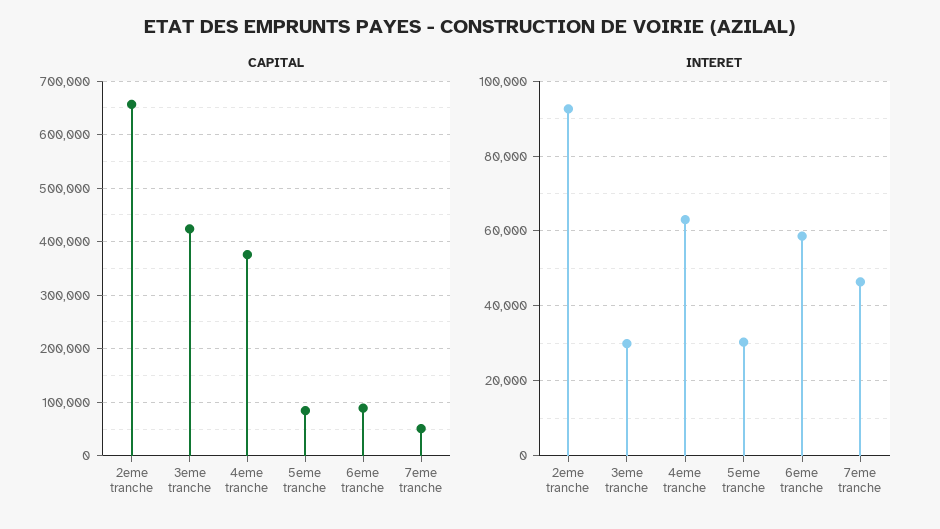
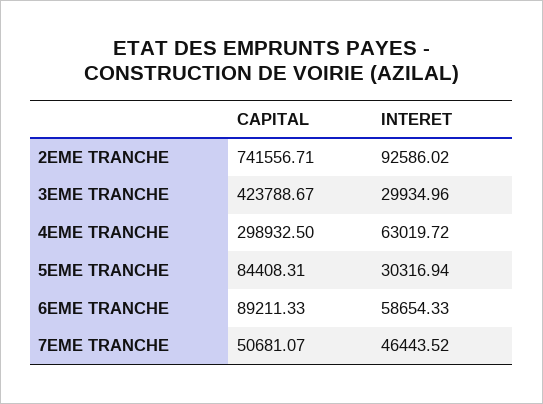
  {
    "CAPITAL": {
-     "2eme tranche": 660000,
+     "2eme tranche": 741556.71,
      "3eme tranche": 423788.67,
-     "4eme tranche": 380000,
+     "4eme tranche": 298932.5,
      "5eme tranche": 84408.31,
      "6eme tranche": 89211.33,
      "7eme tranche": 50681.07
    },
    "INTERET": {
      "2eme tranche": 92586.02,
      "3eme tranche": 29934.96,
      "4eme tranche": 63019.72,
      "5eme tranche": 30316.94,
      "6eme tranche": 58654.33,
      "7eme tranche": 46443.52
    }
  }

